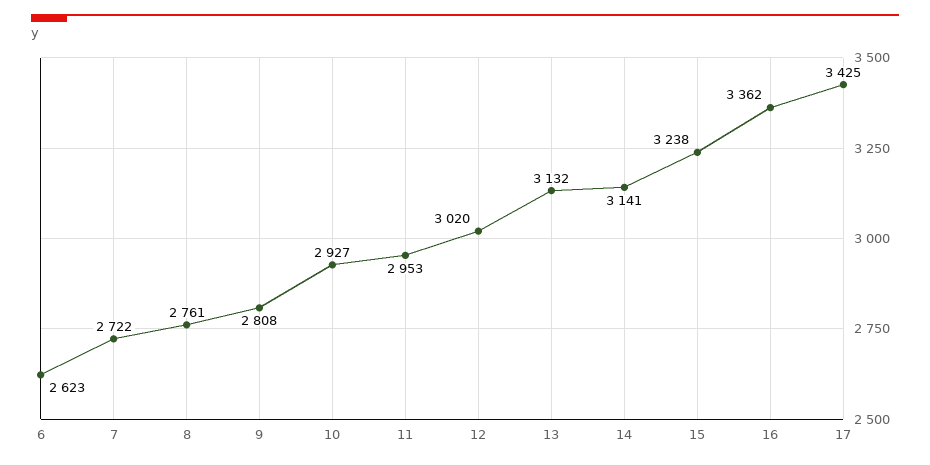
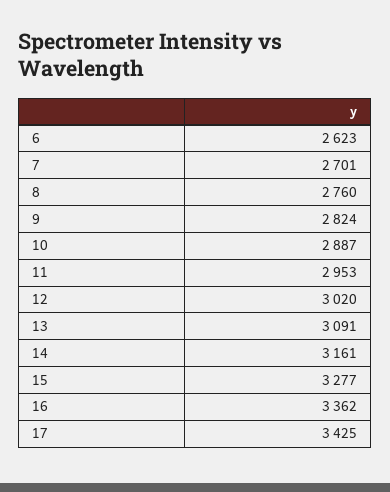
  {
    "6": 2623,
-   "7": 2722,
+   "7": 2701,
-   "8": 2761,
+   "8": 2760,
-   "9": 2808,
+   "9": 2824,
-   "10": 2927,
+   "10": 2887,
    "11": 2953,
    "12": 3020,
-   "13": 3132,
+   "13": 3091,
-   "14": 3141,
+   "14": 3161,
-   "15": 3238,
+   "15": 3277,
    "16": 3362,
    "17": 3425
  }

